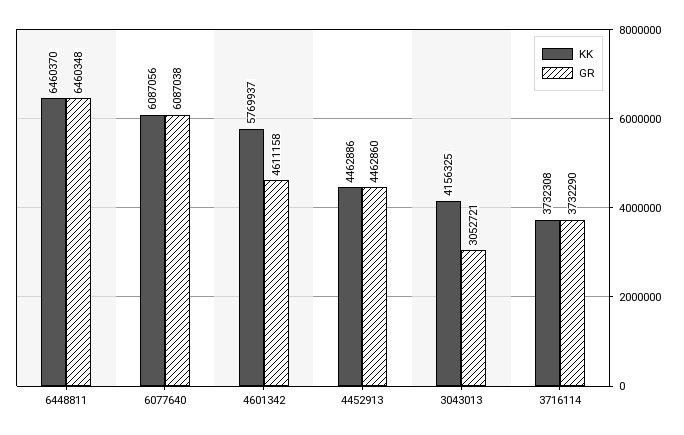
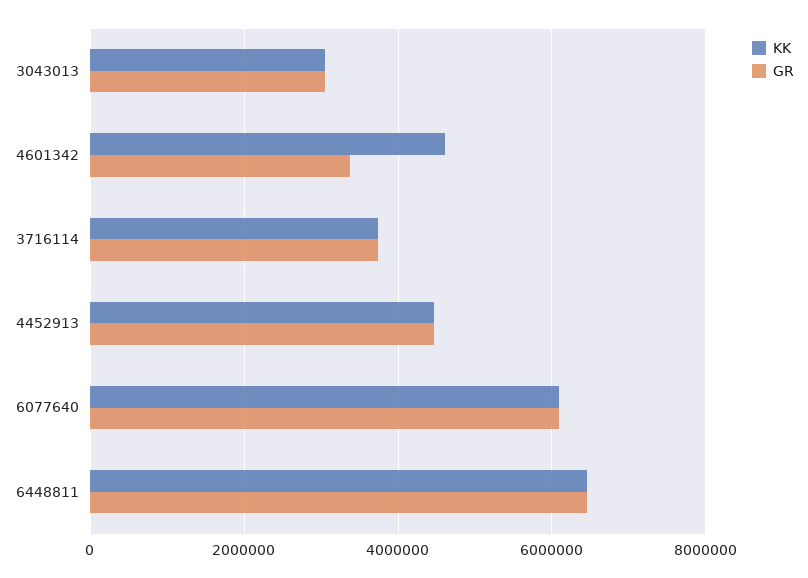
  {
    "KK": {
      "6448811": 6460370,
      "6077640": 6087056,
-     "4601342": 5769937,
+     "4601342": 4600000,
      "4452913": 4462886,
-     "3043013": 4156325,
+     "3043013": 3000000,
      "3716114": 3732308
    },
    "GR": {
      "6448811": 6460348,
      "6077640": 6087038,
-     "4601342": 4611158,
+     "4601342": 3400000,
      "4452913": 4462860,
      "3043013": 3052721,
      "3716114": 3732290
    }
  }

